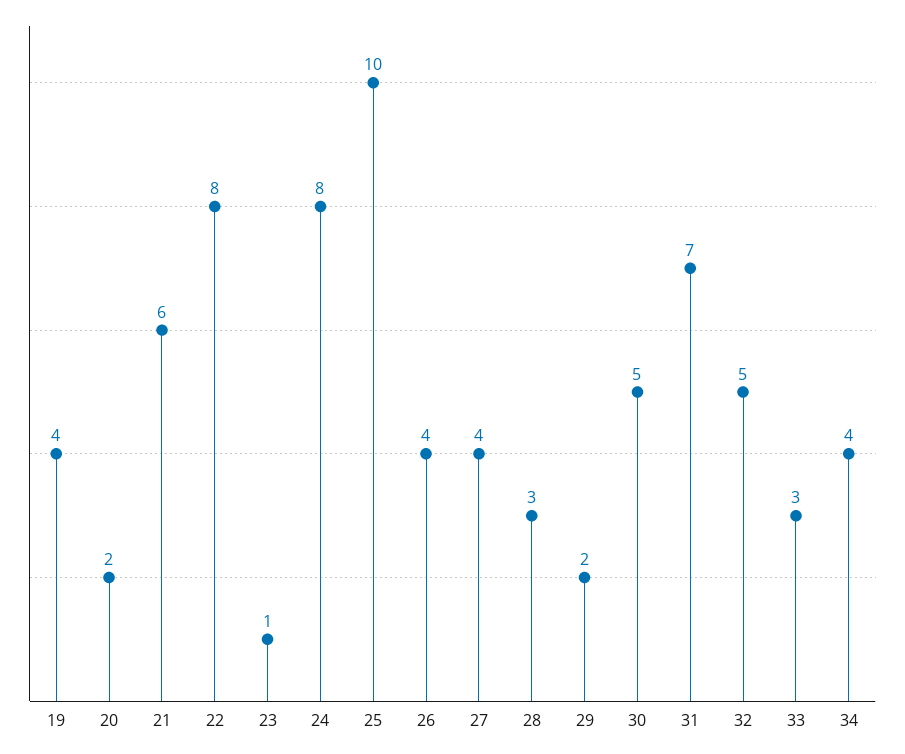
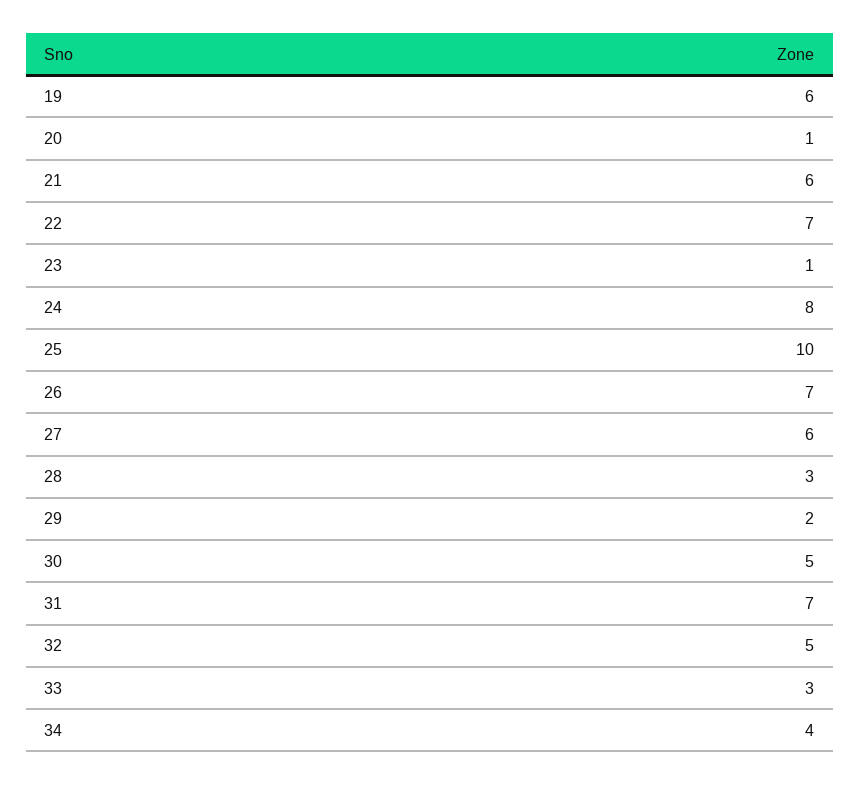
  {
-   "19": 4,
+   "19": 6,
-   "20": 2,
+   "20": 1,
    "21": 6,
-   "22": 8,
+   "22": 7,
    "23": 1,
    "24": 8,
    "25": 10,
-   "26": 4,
+   "26": 7,
-   "27": 4,
+   "27": 6,
    "28": 3,
    "29": 2,
    "30": 5,
    "31": 7,
    "32": 5,
    "33": 3,
    "34": 4
  }

